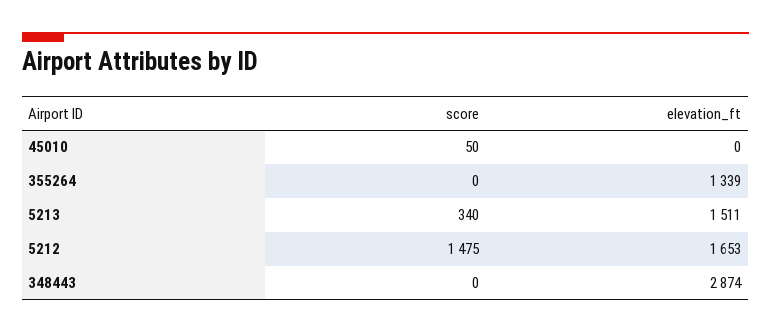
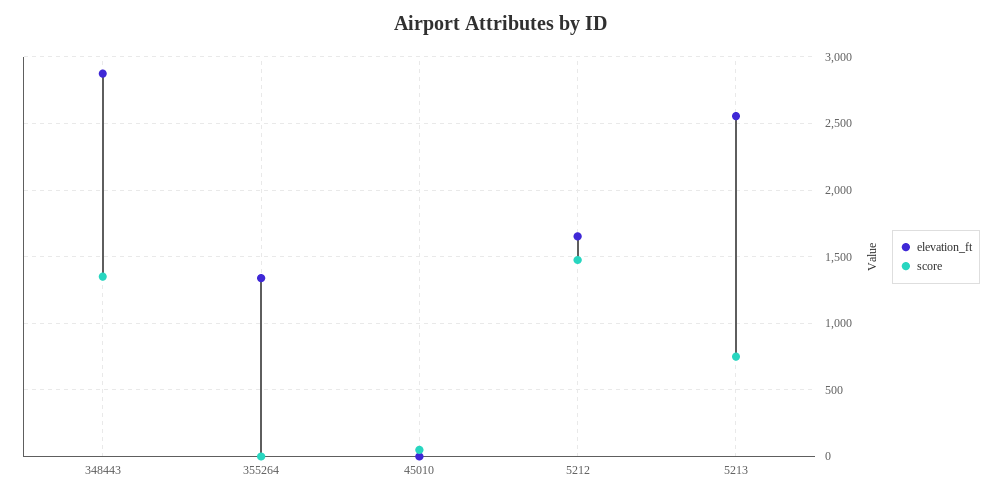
  {
    "score": {
      "45010": 50,
      "355264": 0,
-     "5213": 340,
+     "5213": 750,
      "5212": 1475,
-     "348443": 0
+     "348443": 1350
    },
    "elevation_ft": {
      "45010": 0,
      "355264": 1339,
-     "5213": 1511,
+     "5213": 2550,
      "5212": 1653,
      "348443": 2874
    }
  }

